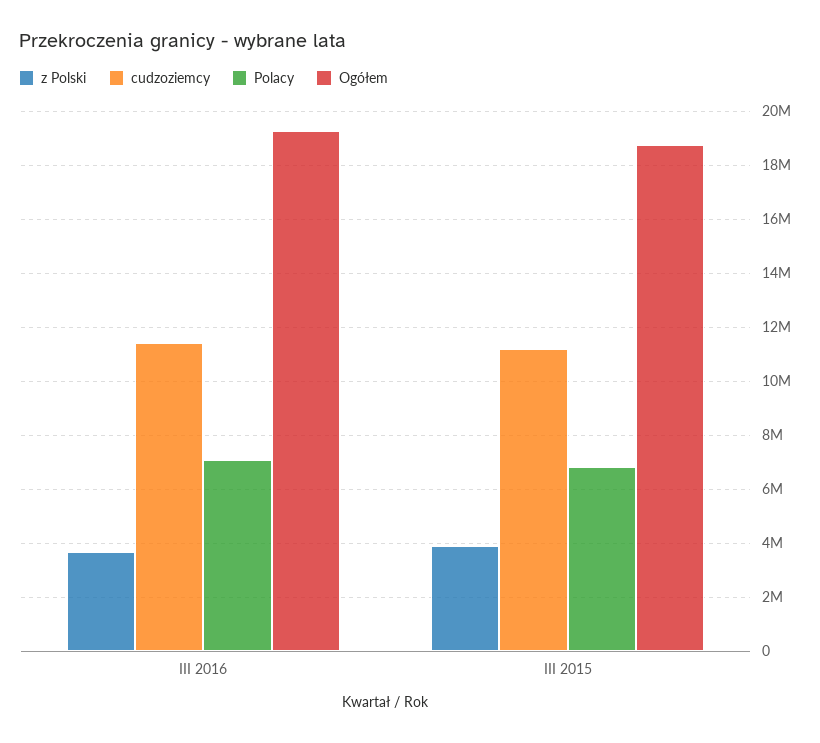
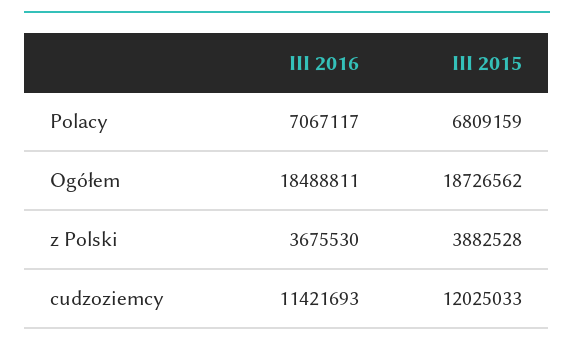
  {
    "z Polski": {
      "III 2016": 3675530,
      "III 2015": 3882528
    },
    "cudzoziemcy": {
      "III 2016": 11421693,
-     "III 2015": 11250000
+     "III 2015": 12025033
    },
    "Polacy": {
      "III 2016": 7067117,
      "III 2015": 6809159
    },
    "Ogółem": {
-     "III 2016": 19250000,
+     "III 2016": 18488811,
      "III 2015": 18726562
    }
  }

